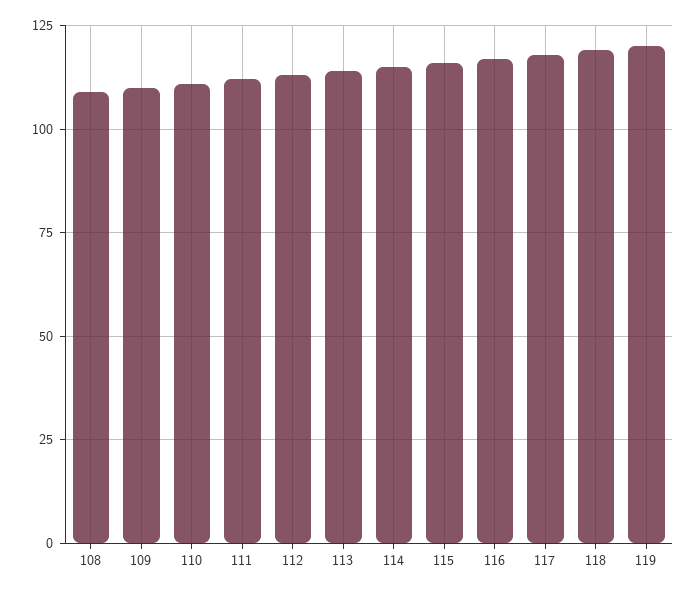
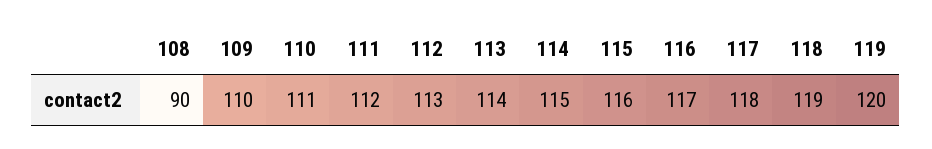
  {
-   "108": 110,
+   "108": 90,
    "109": 110,
    "110": 111,
    "111": 112,
    "112": 113,
    "113": 114,
    "114": 115,
    "115": 116,
    "116": 117,
    "117": 118,
    "118": 119,
    "119": 120
  }

